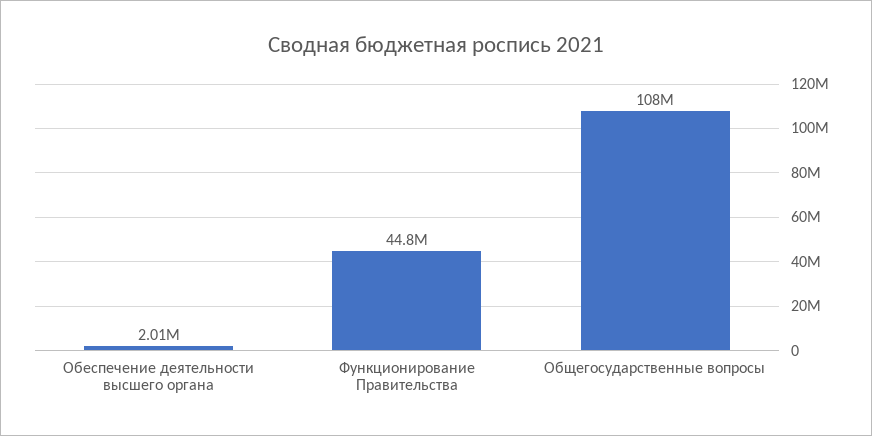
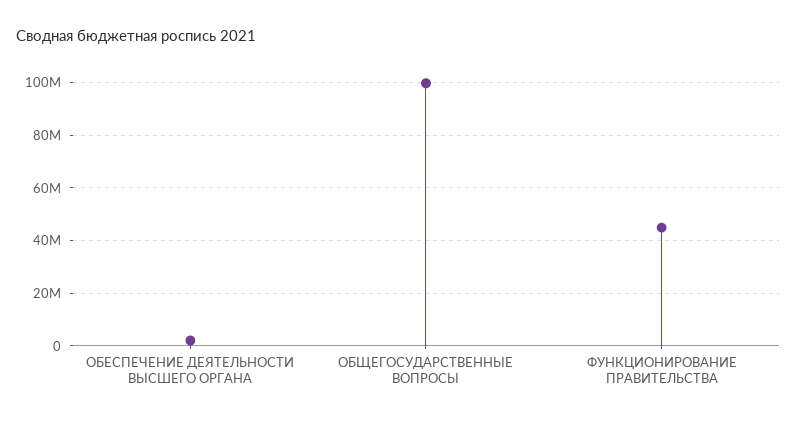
  {
    "Обеспечение деятельности высшего органа": 2010000,
    "Функционирование Правительства": 44800000,
-   "Общегосударственные вопросы": 108000000
+   "Общегосударственные вопросы": 100000000
  }

